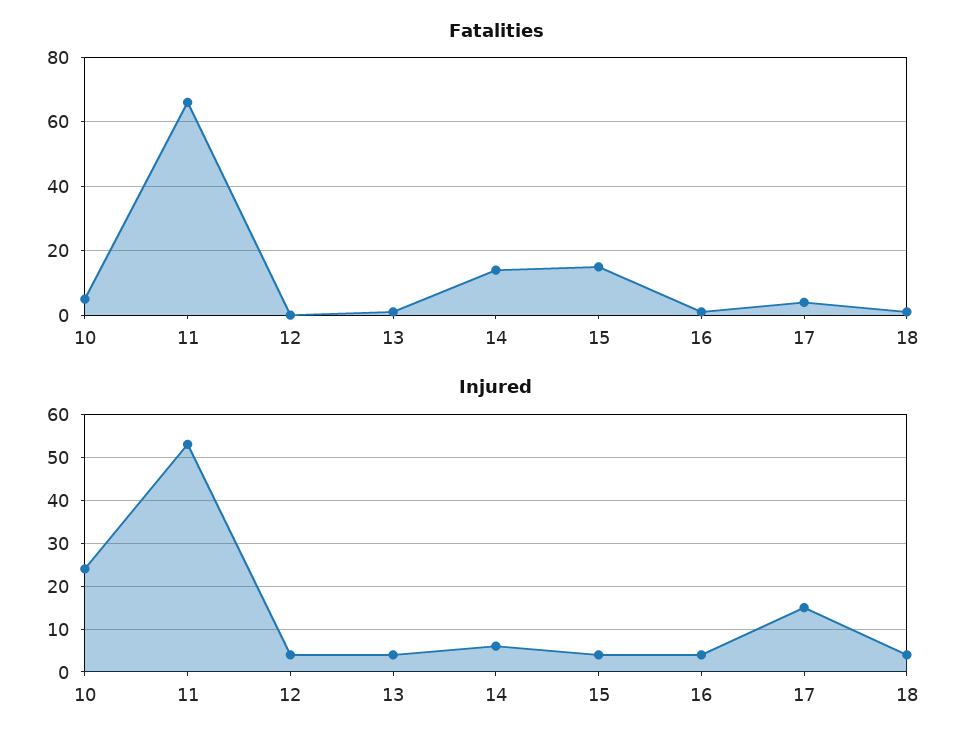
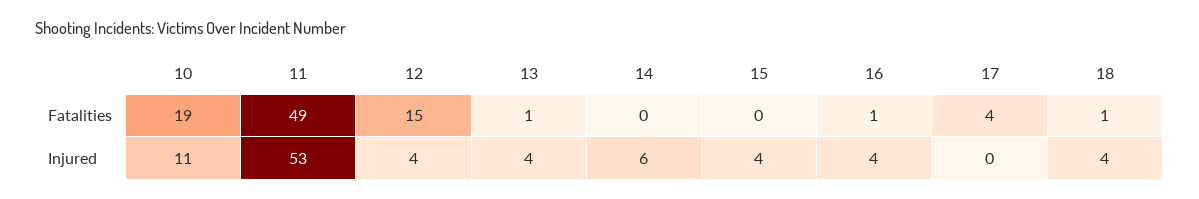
  {
    "Fatalities": {
-     "10": 5,
+     "10": 19,
-     "11": 65,
+     "11": 49,
-     "12": 0,
+     "12": 15,
      "13": 1,
-     "14": 15,
+     "14": 0,
-     "15": 15,
+     "15": 0,
      "16": 1,
      "17": 4,
      "18": 1
    },
    "Injured": {
-     "10": 25,
+     "10": 11,
      "11": 53,
      "12": 4,
      "13": 4,
      "14": 6,
      "15": 4,
      "16": 4,
-     "17": 15,
+     "17": 0,
      "18": 4
    }
  }

